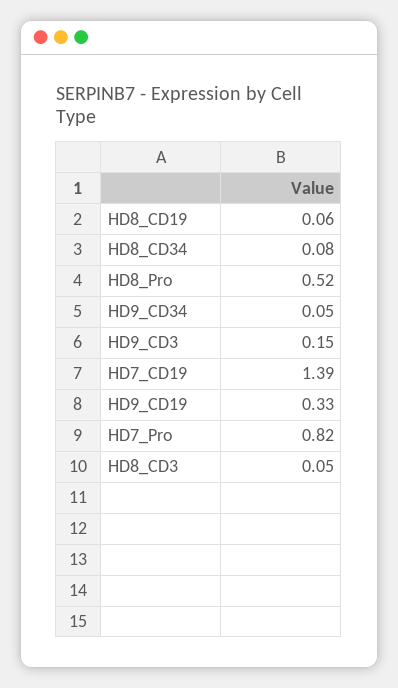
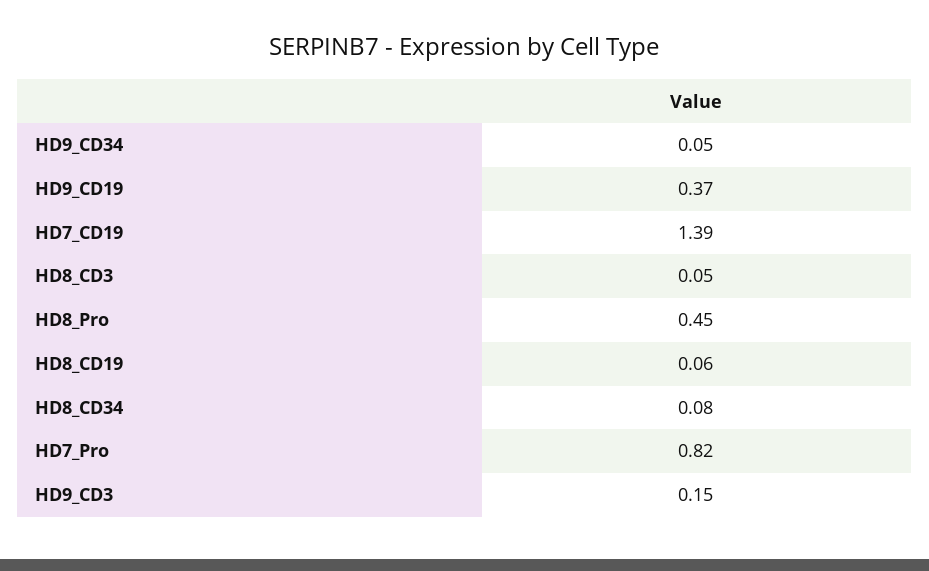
  {
    "HD8_CD19": 0.06,
    "HD8_CD34": 0.08,
-   "HD8_Pro": 0.52,
+   "HD8_Pro": 0.45,
    "HD9_CD34": 0.05,
    "HD9_CD3": 0.15,
    "HD7_CD19": 1.39,
-   "HD9_CD19": 0.33,
+   "HD9_CD19": 0.37,
    "HD7_Pro": 0.82,
    "HD8_CD3": 0.05
  }

